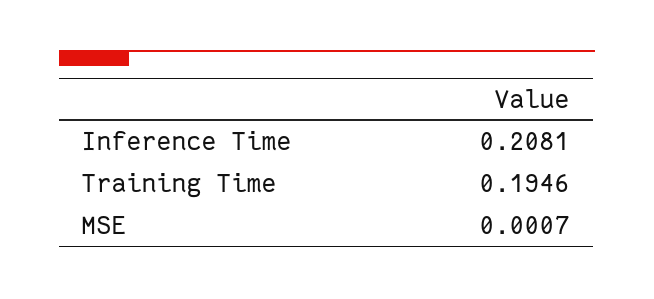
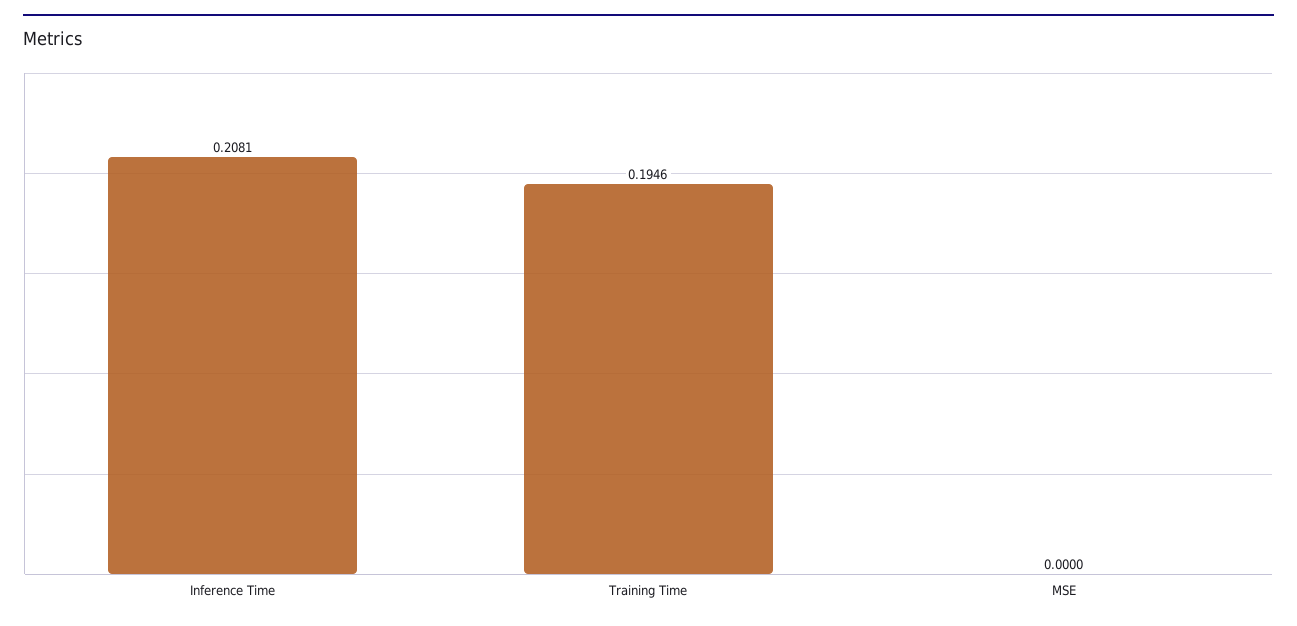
  {
    "Inference Time": 0.2081,
    "Training Time": 0.1946,
-   "MSE": 0.0007
+   "MSE": 0
  }

